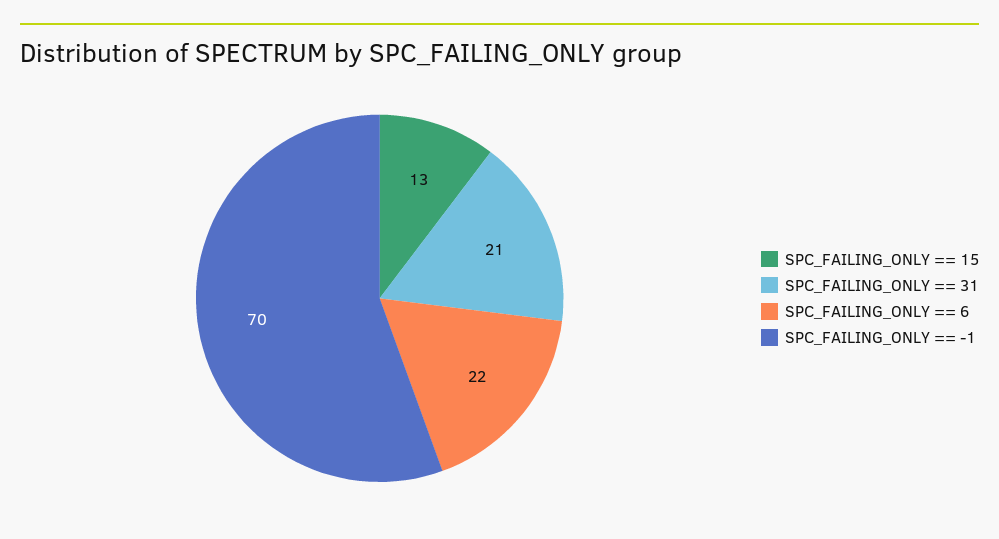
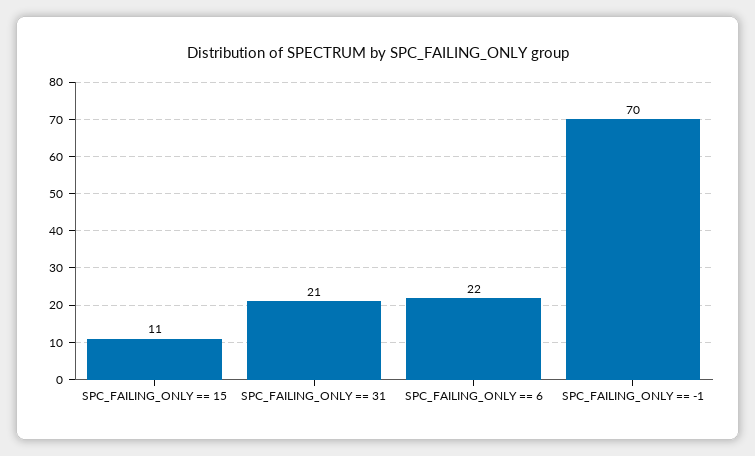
  {
-   "SPC_FAILING_ONLY == 15": 13,
+   "SPC_FAILING_ONLY == 15": 11,
    "SPC_FAILING_ONLY == 31": 21,
    "SPC_FAILING_ONLY == 6": 22,
    "SPC_FAILING_ONLY == -1": 70
  }

